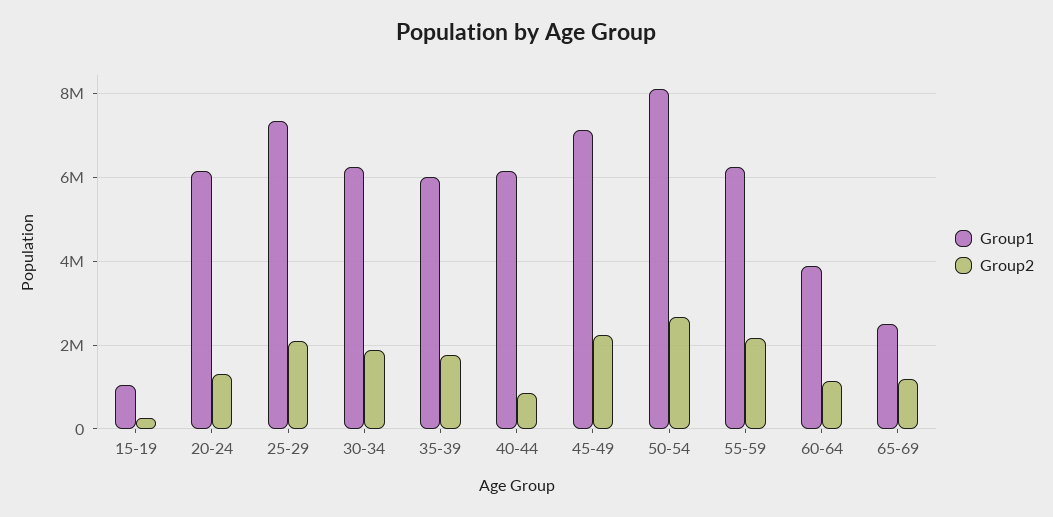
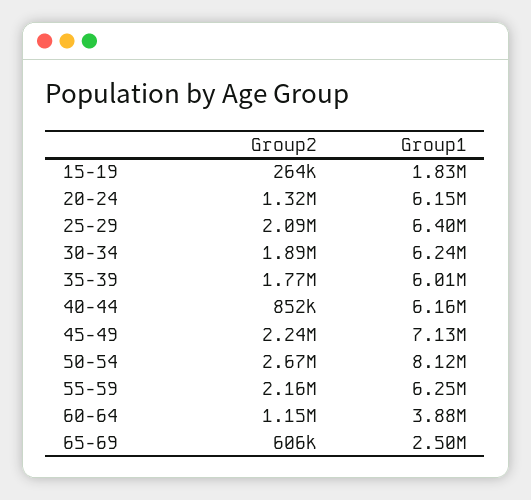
  {
    "Group1": {
-     "15-19": 1000000,
+     "15-19": 1830000,
      "20-24": 6150000,
-     "25-29": 7400000,
+     "25-29": 6400000,
      "30-34": 6240000,
      "35-39": 6010000,
      "40-44": 6160000,
      "45-49": 7130000,
      "50-54": 8120000,
      "55-59": 6250000,
      "60-64": 3880000,
      "65-69": 2500000
    },
    "Group2": {
      "15-19": 264000,
      "20-24": 1320000,
      "25-29": 2090000,
      "30-34": 1890000,
      "35-39": 1770000,
      "40-44": 852000,
      "45-49": 2240000,
      "50-54": 2670000,
      "55-59": 2160000,
      "60-64": 1150000,
-     "65-69": 1200000
+     "65-69": 606000
    }
  }

